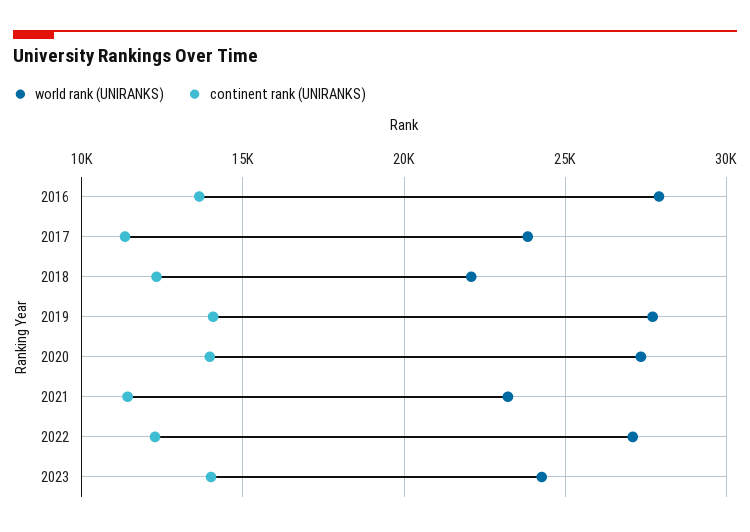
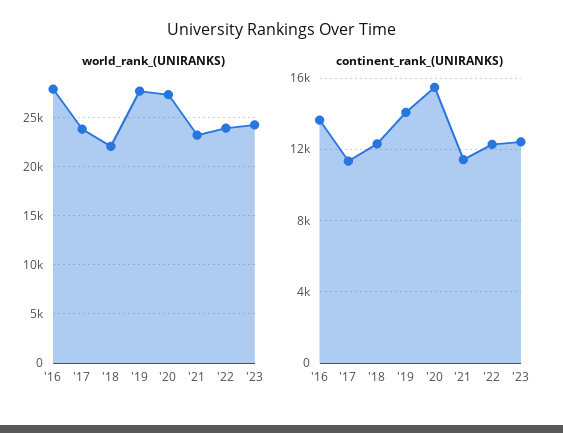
  {
    "world rank (UNIRANKS)": {
      "2016": 28000,
      "2017": 24000,
      "2018": 22000,
      "2019": 27500,
      "2020": 27500,
      "2021": 23000,
-     "2022": 27000,
+     "2022": 24000,
      "2023": 24500
    },
    "continent rank (UNIRANKS)": {
      "2016": 13500,
      "2017": 11500,
      "2018": 12500,
      "2019": 14000,
-     "2020": 14000,
+     "2020": 15500,
      "2021": 11500,
      "2022": 12500,
-     "2023": 14000
+     "2023": 12500
    }
  }

